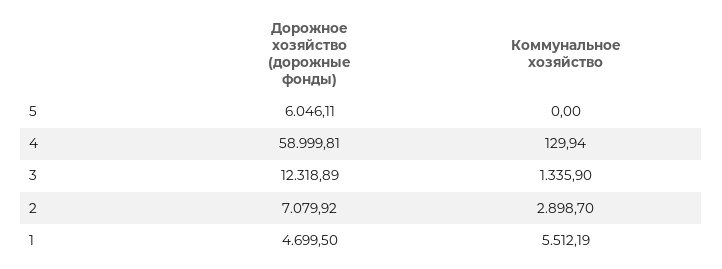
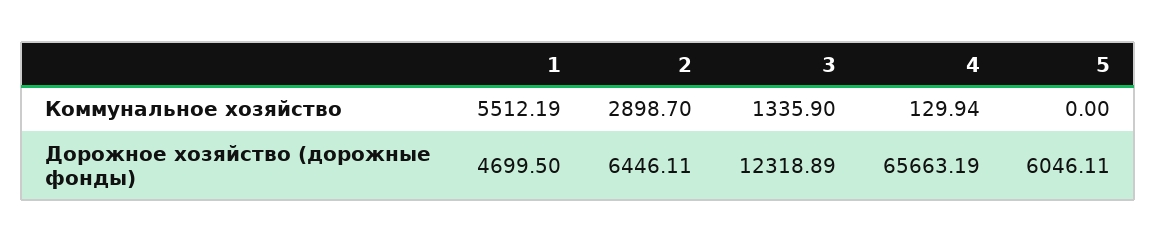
  {
    "Дорожное хозяйство (дорожные фонды)": {
      "5": 6046.11,
-     "4": 58999.81,
+     "4": 65663.19,
      "3": 12318.89,
-     "2": 7079.92,
+     "2": 6446.11,
      "1": 4699.5
    },
    "Коммунальное хозяйство": {
      "5": 0,
      "4": 129.94,
      "3": 1335.9,
      "2": 2898.7,
      "1": 5512.19
    }
  }

